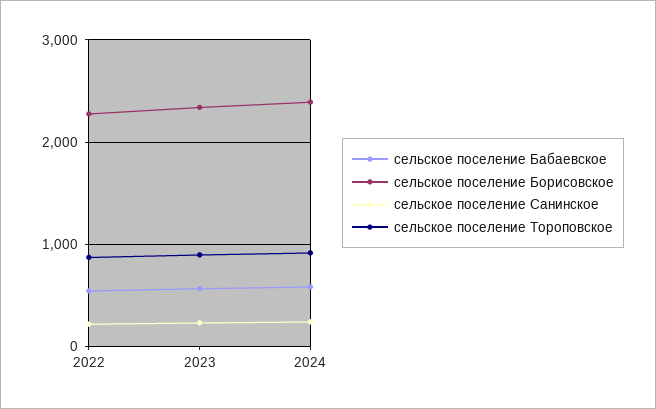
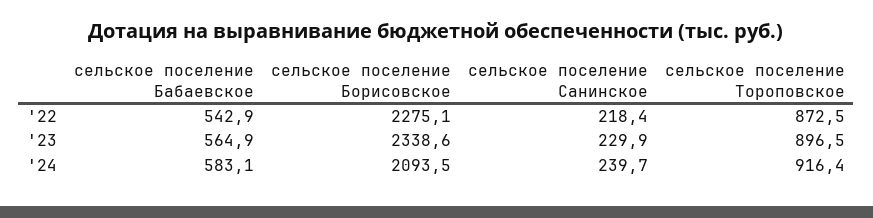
  {
    "сельское поселение Бабаевское": {
      "2022": 542.9,
      "2023": 564.9,
      "2024": 583.1
    },
    "сельское поселение Борисовское": {
      "2022": 2275.1,
      "2023": 2338.6,
-     "2024": 2400
+     "2024": 2093.5
    },
    "сельское поселение Санинское": {
      "2022": 218.4,
      "2023": 229.9,
      "2024": 239.7
    },
    "сельское поселение Тороповское": {
      "2022": 872.5,
      "2023": 896.5,
      "2024": 916.4
    }
  }

